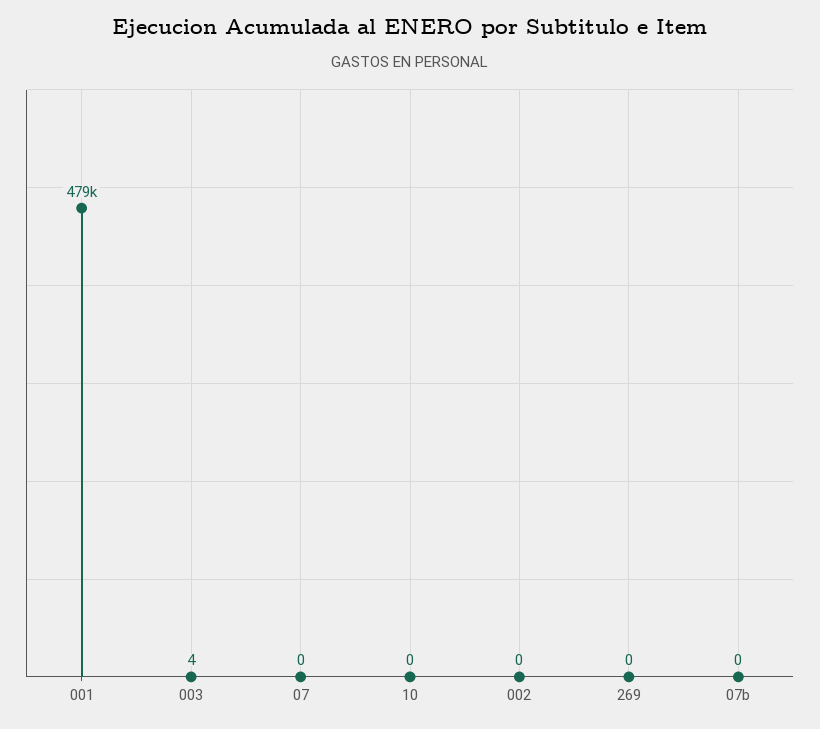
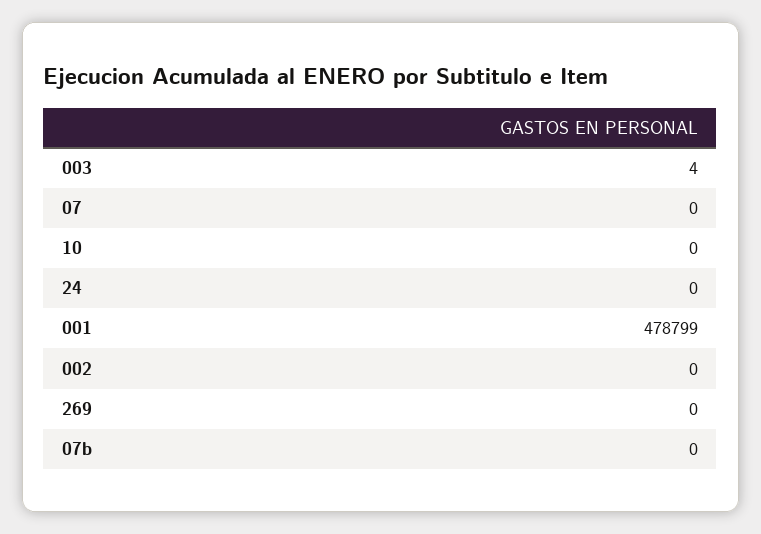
  {
    "001": 478799,
    "003": 4,
    "07": 0,
    "10": 0,
    "002": 0,
    "269": 0,
-   "07b": 0
+   "07b": 0,
+   "24": 0
  }

